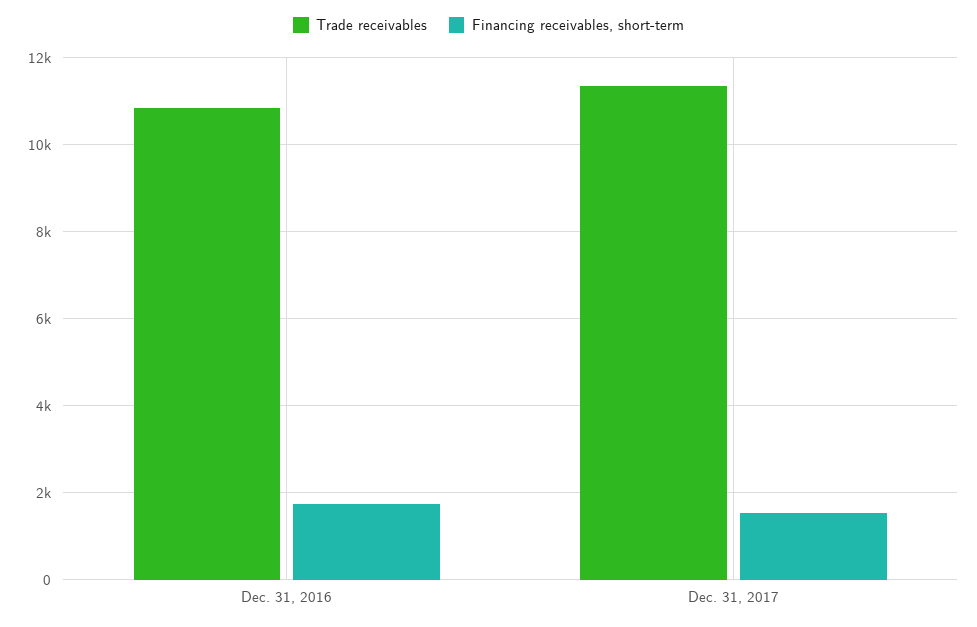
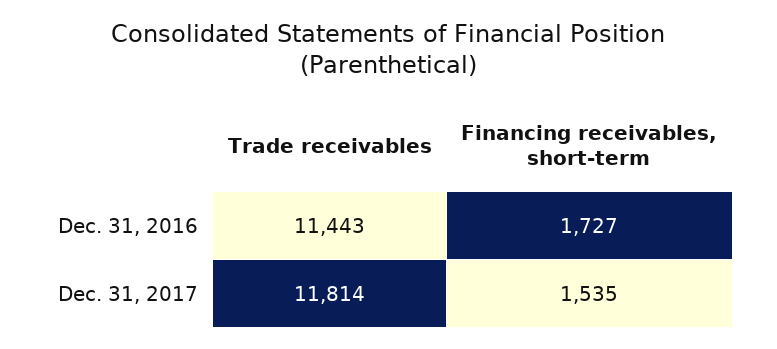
  {
    "Trade receivables": {
-     "Dec. 31, 2016": 10800,
+     "Dec. 31, 2016": 11443,
-     "Dec. 31, 2017": 11400
+     "Dec. 31, 2017": 11814
    },
    "Financing receivables, short-term": {
      "Dec. 31, 2016": 1727,
      "Dec. 31, 2017": 1535
    }
  }

